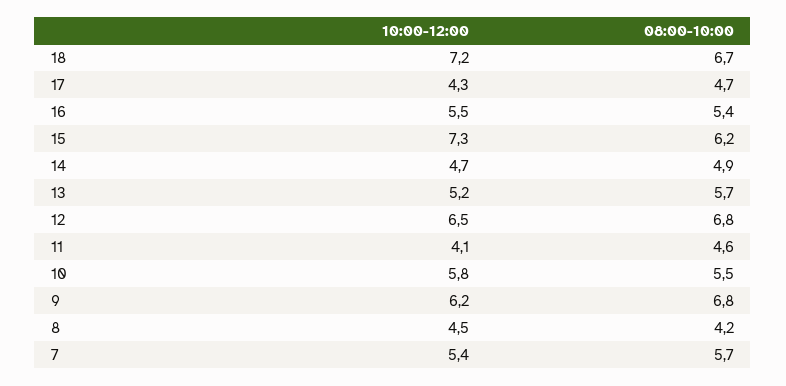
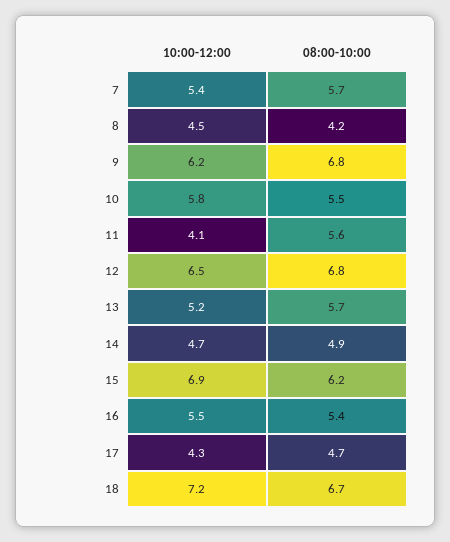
  {
    "10:00-12:00": {
      "18": 7.2,
      "17": 4.3,
      "16": 5.5,
-     "15": 7.3,
+     "15": 6.9,
      "14": 4.7,
      "13": 5.2,
      "12": 6.5,
      "11": 4.1,
      "10": 5.8,
      "9": 6.2,
      "8": 4.5,
      "7": 5.4
    },
    "08:00-10:00": {
      "18": 6.7,
      "17": 4.7,
      "16": 5.4,
      "15": 6.2,
      "14": 4.9,
      "13": 5.7,
      "12": 6.8,
-     "11": 4.6,
+     "11": 5.6,
      "10": 5.5,
      "9": 6.8,
      "8": 4.2,
      "7": 5.7
    }
  }

